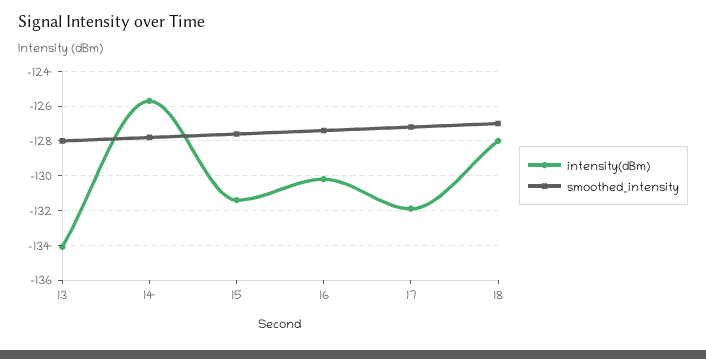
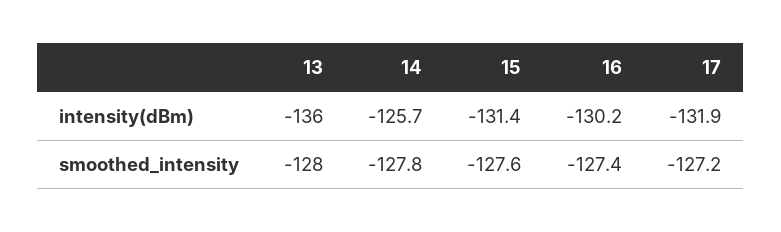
  {
    "intensity(dBm)": {
-     "13": -134,
+     "13": -136,
      "14": -125.7,
      "15": -131.4,
      "16": -130.2,
-     "17": -131.9,
+     "17": -131.9
-     "18": -128
    },
    "smoothed_intensity": {
      "13": -128,
      "14": -127.8,
      "15": -127.6,
      "16": -127.4,
-     "17": -127.2,
+     "17": -127.2
-     "18": -127
    }
  }

